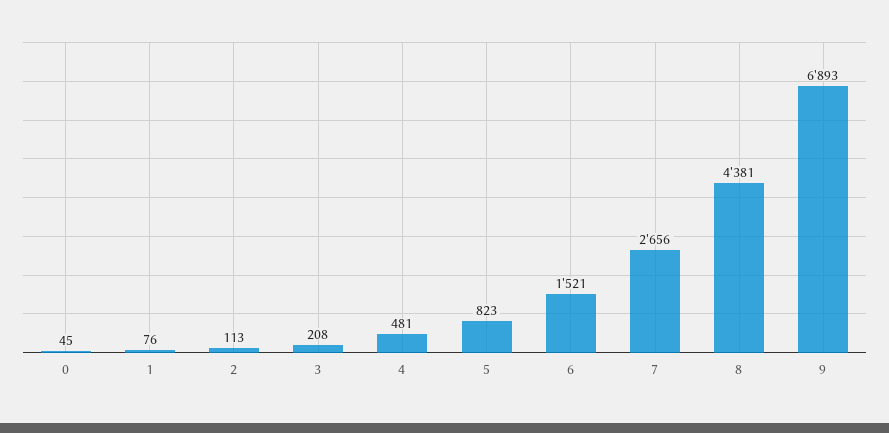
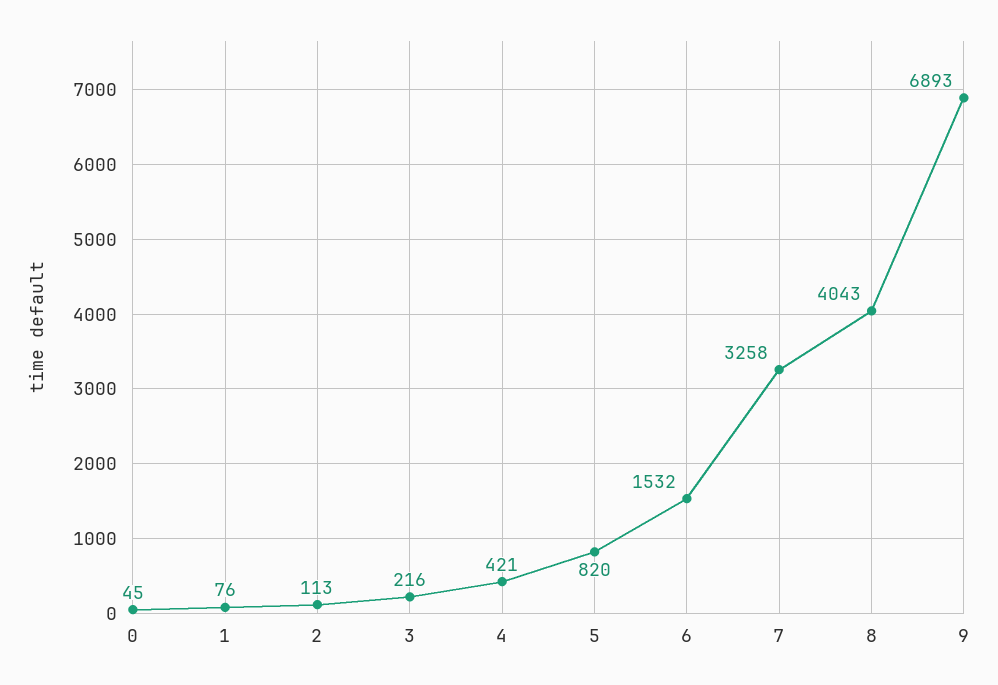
  {
    "0": 45,
    "1": 76,
    "2": 113,
-   "3": 208,
+   "3": 216,
-   "4": 481,
+   "4": 421,
-   "5": 823,
+   "5": 820,
-   "6": 1521,
+   "6": 1532,
-   "7": 2656,
+   "7": 3258,
-   "8": 4381,
+   "8": 4043,
    "9": 6893
  }

